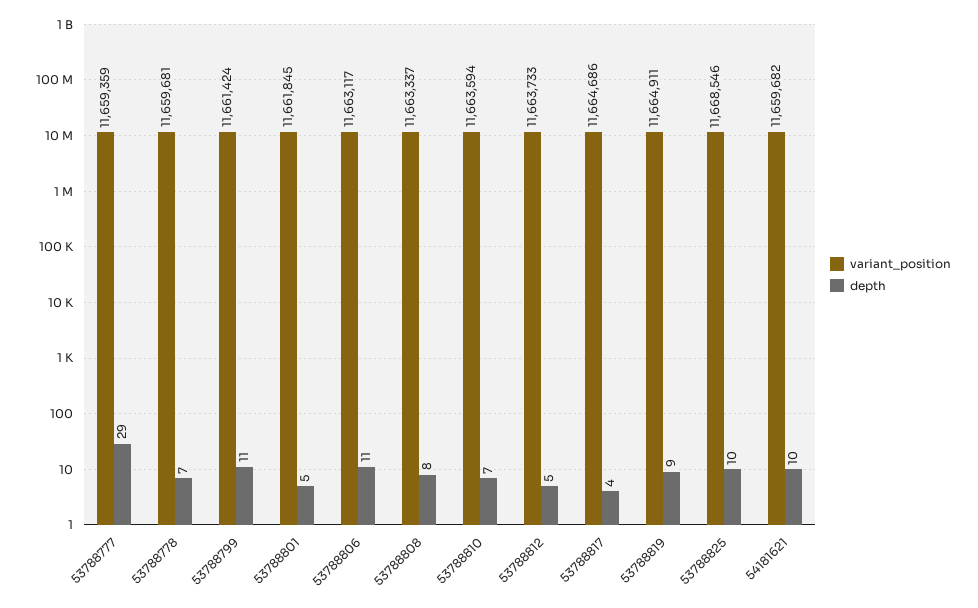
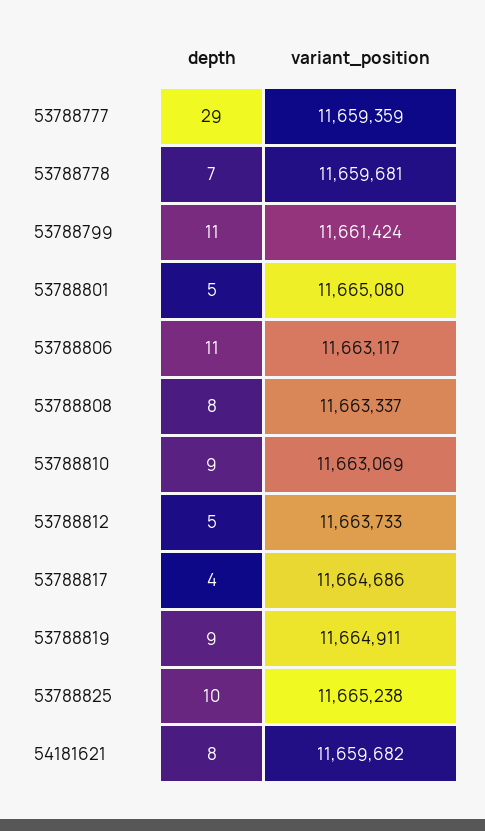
  {
    "variant_position": {
      "53788777": 11659359,
      "53788778": 11659681,
      "53788799": 11661424,
-     "53788801": 11661845,
+     "53788801": 11665080,
      "53788806": 11663117,
      "53788808": 11663337,
-     "53788810": 11663594,
+     "53788810": 11663069,
      "53788812": 11663733,
      "53788817": 11664686,
      "53788819": 11664911,
-     "53788825": 11668546,
+     "53788825": 11665238,
      "54181621": 11659682
    },
    "depth": {
      "53788777": 29,
      "53788778": 7,
      "53788799": 11,
      "53788801": 5,
      "53788806": 11,
      "53788808": 8,
-     "53788810": 7,
+     "53788810": 9,
      "53788812": 5,
      "53788817": 4,
      "53788819": 9,
      "53788825": 10,
-     "54181621": 10
+     "54181621": 8
    }
  }

